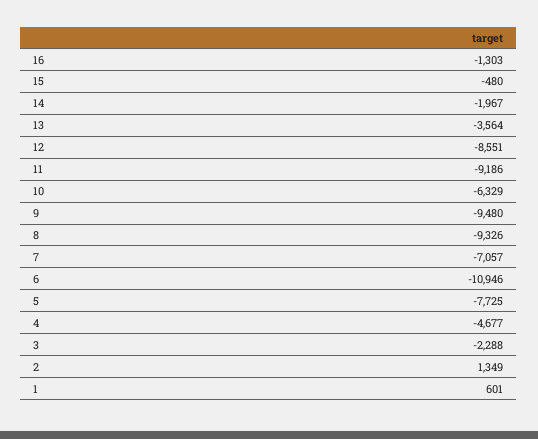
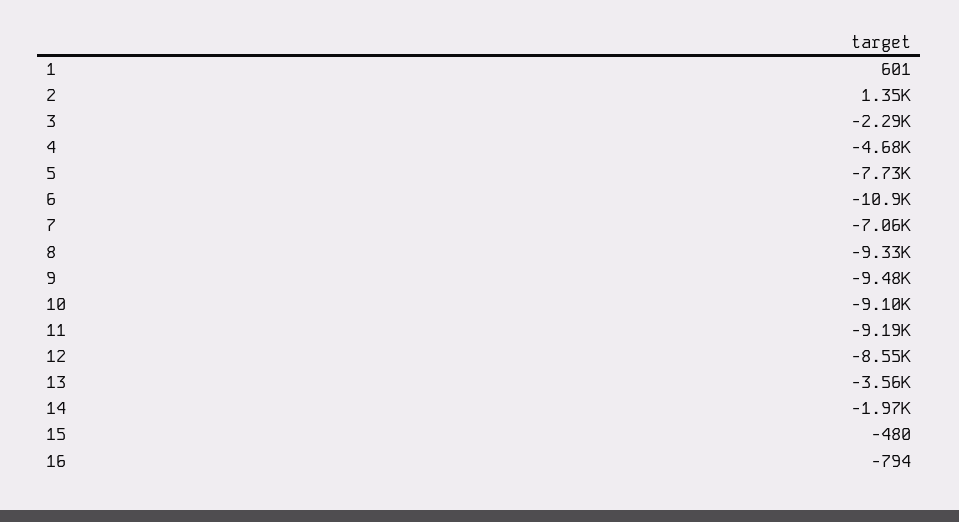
  {
-   "16": -1303,
+   "16": -794,
    "15": -480,
    "14": -1967,
    "13": -3564,
    "12": -8551,
    "11": -9186,
-   "10": -6329,
+   "10": -9100,
    "9": -9480,
    "8": -9326,
    "7": -7057,
    "6": -10946,
    "5": -7725,
    "4": -4677,
    "3": -2288,
    "2": 1349,
    "1": 601
  }

